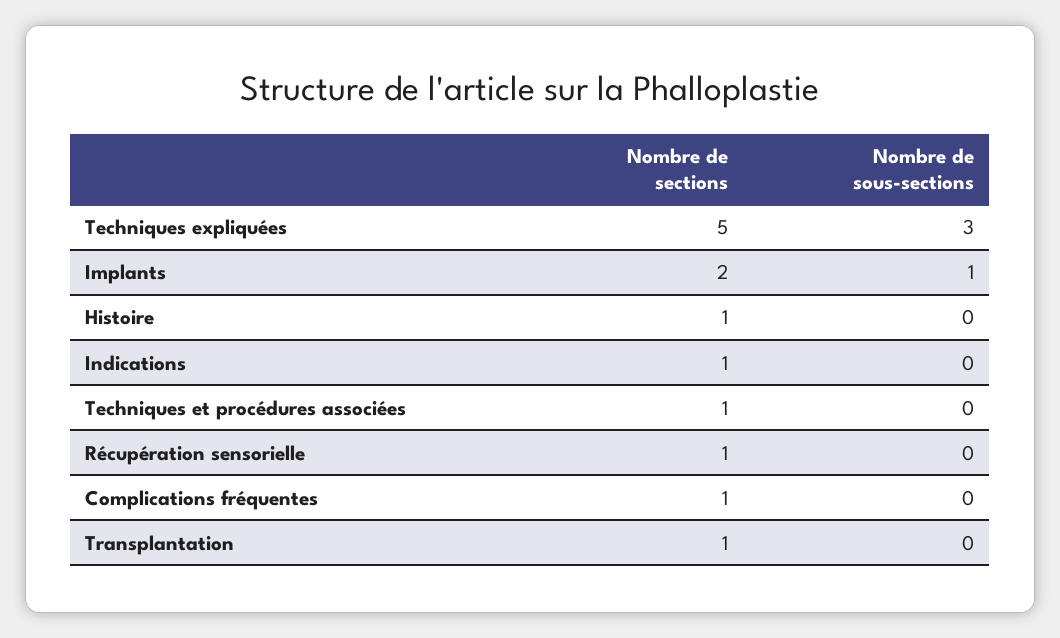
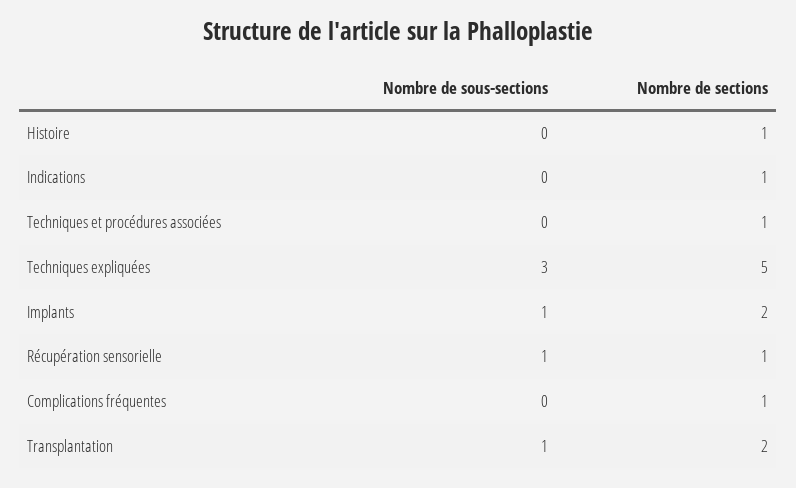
  {
    "Nombre de sections": {
      "Techniques expliquées": 5,
      "Implants": 2,
      "Histoire": 1,
      "Indications": 1,
      "Techniques et procédures associées": 1,
      "Récupération sensorielle": 1,
      "Complications fréquentes": 1,
-     "Transplantation": 1
+     "Transplantation": 2
    },
    "Nombre de sous-sections": {
      "Techniques expliquées": 3,
      "Implants": 1,
      "Histoire": 0,
      "Indications": 0,
      "Techniques et procédures associées": 0,
-     "Récupération sensorielle": 0,
+     "Récupération sensorielle": 1,
      "Complications fréquentes": 0,
-     "Transplantation": 0
+     "Transplantation": 1
    }
  }

